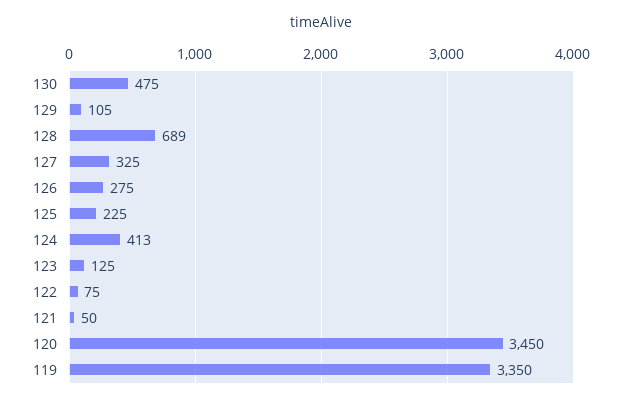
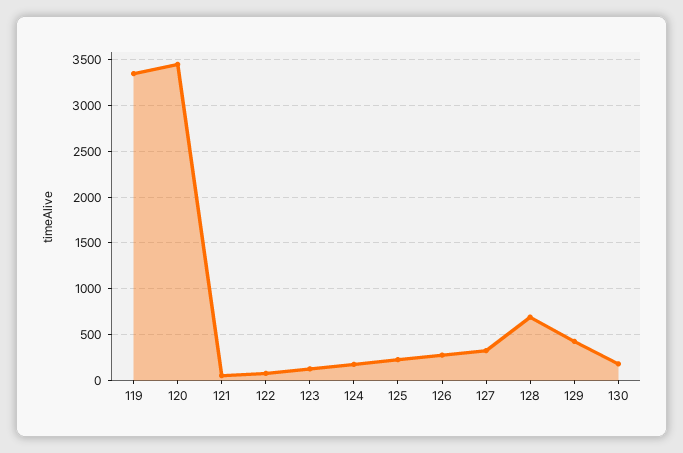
  {
-   "130": 475,
+   "130": 200,
-   "129": 105,
+   "129": 400,
    "128": 689,
    "127": 325,
    "126": 275,
    "125": 225,
-   "124": 413,
+   "124": 200,
    "123": 125,
    "122": 75,
    "121": 50,
    "120": 3450,
    "119": 3350
  }

